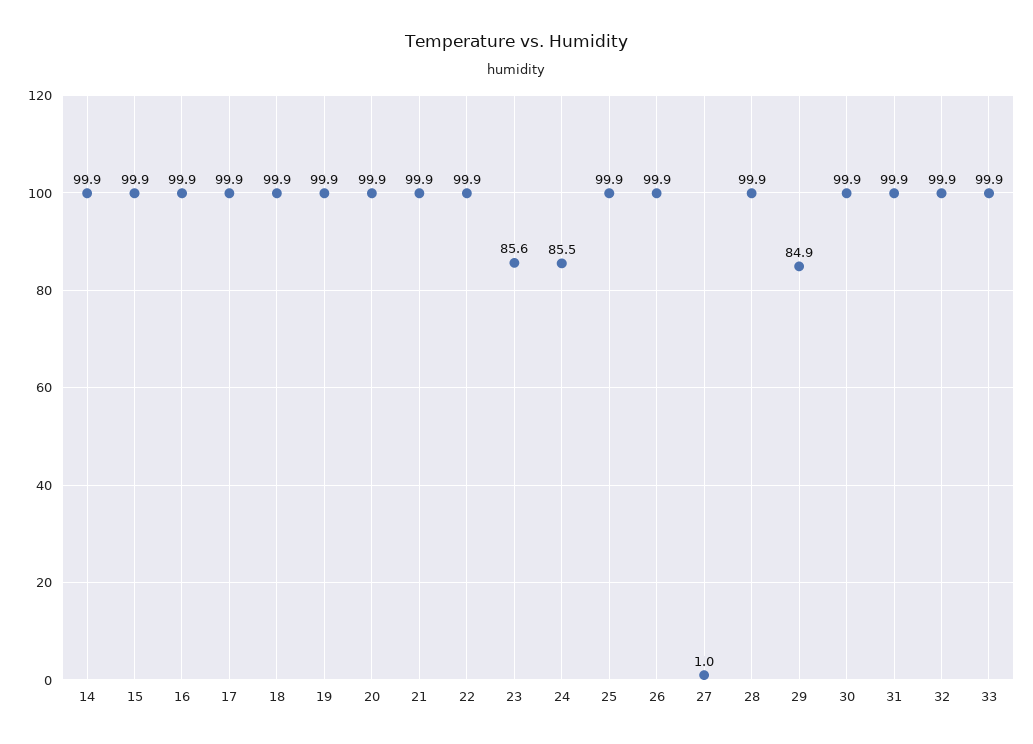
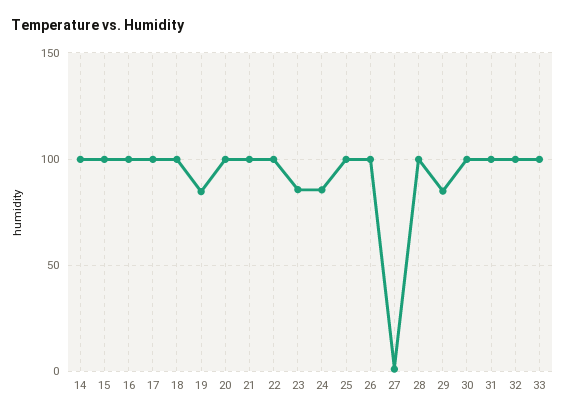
  {
    "14": 99.9,
    "15": 99.9,
    "16": 99.9,
    "17": 99.9,
    "18": 99.9,
-   "19": 99.9,
+   "19": 85,
    "20": 99.9,
    "21": 99.9,
    "22": 99.9,
    "23": 85.6,
    "24": 85.5,
    "25": 99.9,
    "26": 99.9,
    "27": 1,
    "28": 99.9,
    "29": 84.9,
    "30": 99.9,
    "31": 99.9,
    "32": 99.9,
    "33": 99.9
  }

